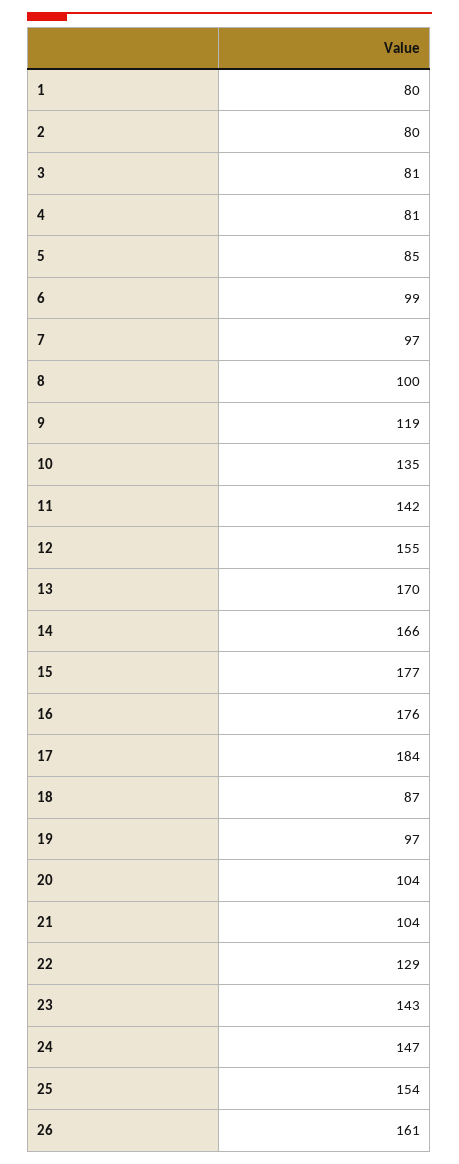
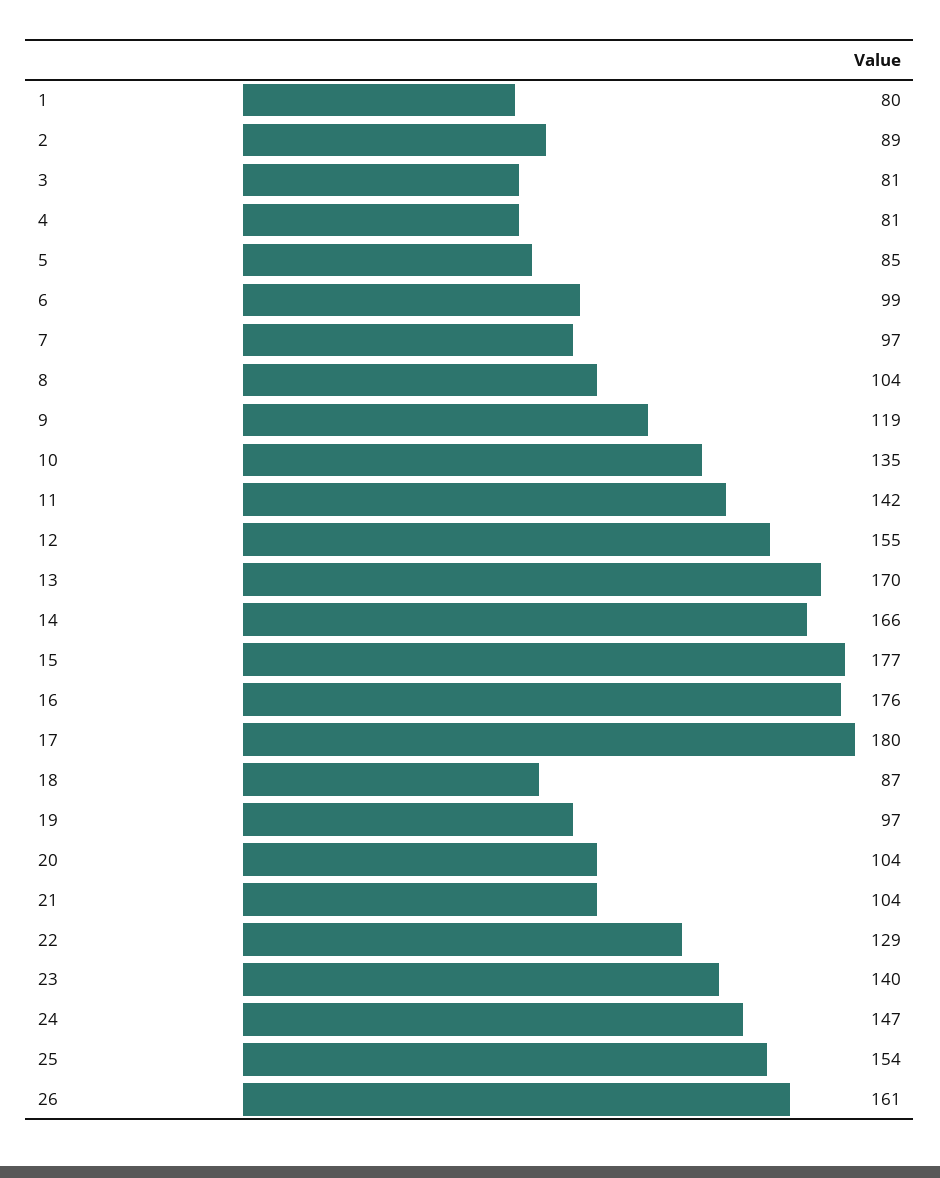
  {
    "1": 80,
-   "2": 80,
+   "2": 89,
    "3": 81,
    "4": 81,
    "5": 85,
    "6": 99,
    "7": 97,
-   "8": 100,
+   "8": 104,
    "9": 119,
    "10": 135,
    "11": 142,
    "12": 155,
    "13": 170,
    "14": 166,
    "15": 177,
    "16": 176,
-   "17": 184,
+   "17": 180,
    "18": 87,
    "19": 97,
    "20": 104,
    "21": 104,
    "22": 129,
-   "23": 143,
+   "23": 140,
    "24": 147,
    "25": 154,
    "26": 161
  }

